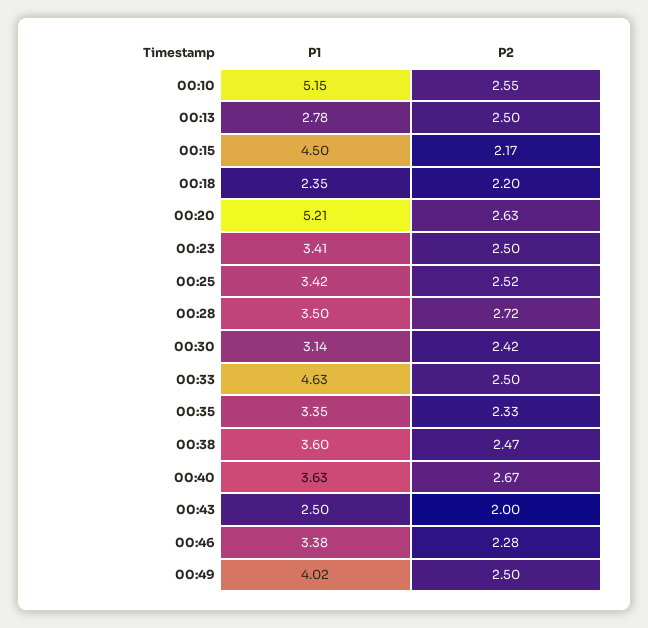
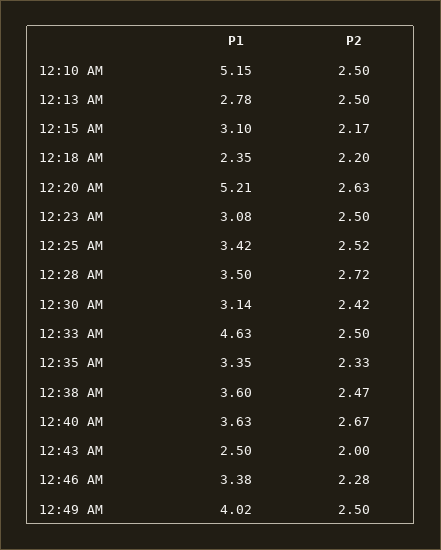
  {
    "P1": {
      "00:10": 5.15,
      "00:13": 2.78,
-     "00:15": 4.5,
+     "00:15": 3.1,
      "00:18": 2.35,
      "00:20": 5.21,
-     "00:23": 3.41,
+     "00:23": 3.08,
      "00:25": 3.42,
      "00:28": 3.5,
      "00:30": 3.14,
      "00:33": 4.63,
      "00:35": 3.35,
      "00:38": 3.6,
      "00:40": 3.63,
      "00:43": 2.5,
      "00:46": 3.38,
      "00:49": 4.02
    },
    "P2": {
-     "00:10": 2.55,
+     "00:10": 2.5,
      "00:13": 2.5,
      "00:15": 2.17,
      "00:18": 2.2,
      "00:20": 2.63,
      "00:23": 2.5,
      "00:25": 2.52,
      "00:28": 2.72,
      "00:30": 2.42,
      "00:33": 2.5,
      "00:35": 2.33,
      "00:38": 2.47,
      "00:40": 2.67,
      "00:43": 2,
      "00:46": 2.28,
      "00:49": 2.5
    }
  }

